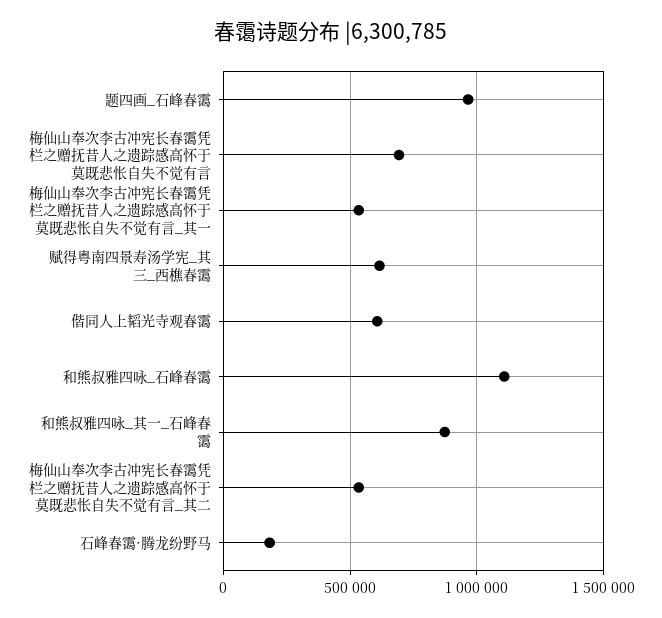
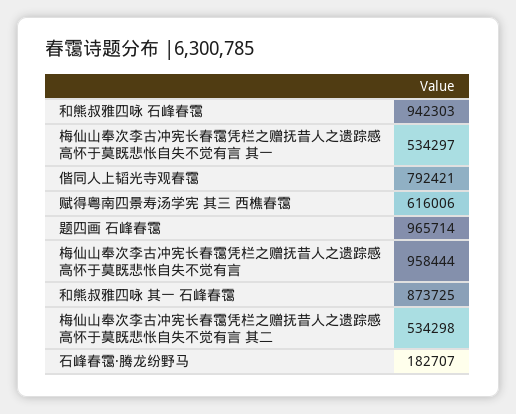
  {
    "题四画_石峰春霭": 965714,
-   "梅仙山奉次李古冲宪长春霭凭栏之赠抚昔人之遗踪感高怀于莫既悲怅自失不觉有言": 700000,
+   "梅仙山奉次李古冲宪长春霭凭栏之赠抚昔人之遗踪感高怀于莫既悲怅自失不觉有言": 958444,
    "梅仙山奉次李古冲宪长春霭凭栏之赠抚昔人之遗踪感高怀于莫既悲怅自失不觉有言_其一": 534297,
    "赋得粤南四景寿汤学宪_其三_西樵春霭": 616006,
-   "偕同人上韬光寺观春霭": 600000,
+   "偕同人上韬光寺观春霭": 792421,
-   "和熊叔雅四咏_石峰春霭": 1100000,
+   "和熊叔雅四咏_石峰春霭": 942303,
    "和熊叔雅四咏_其一_石峰春霭": 873725,
    "梅仙山奉次李古冲宪长春霭凭栏之赠抚昔人之遗踪感高怀于莫既悲怅自失不觉有言_其二": 534298,
    "石峰春霭·腾龙纷野马": 182707
  }

